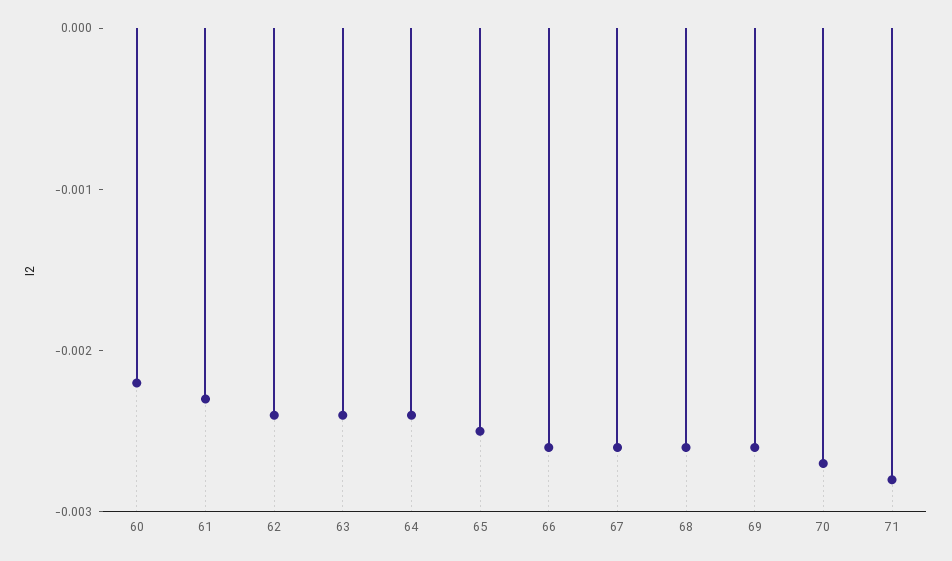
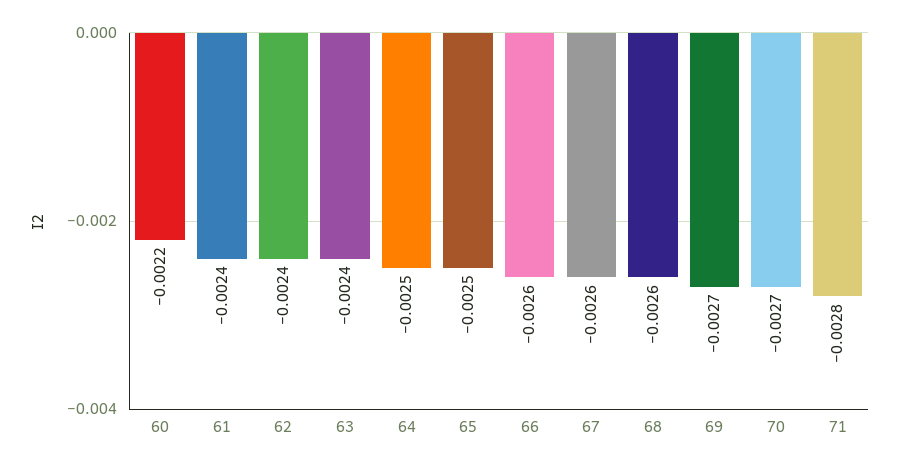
  {
    "60": -0.0022,
-   "61": -0.0023,
+   "61": -0.0024,
    "62": -0.0024,
    "63": -0.0024,
-   "64": -0.0024,
+   "64": -0.0025,
    "65": -0.0025,
    "66": -0.0026,
    "67": -0.0026,
    "68": -0.0026,
-   "69": -0.0026,
+   "69": -0.0027,
    "70": -0.0027,
    "71": -0.0028
  }

